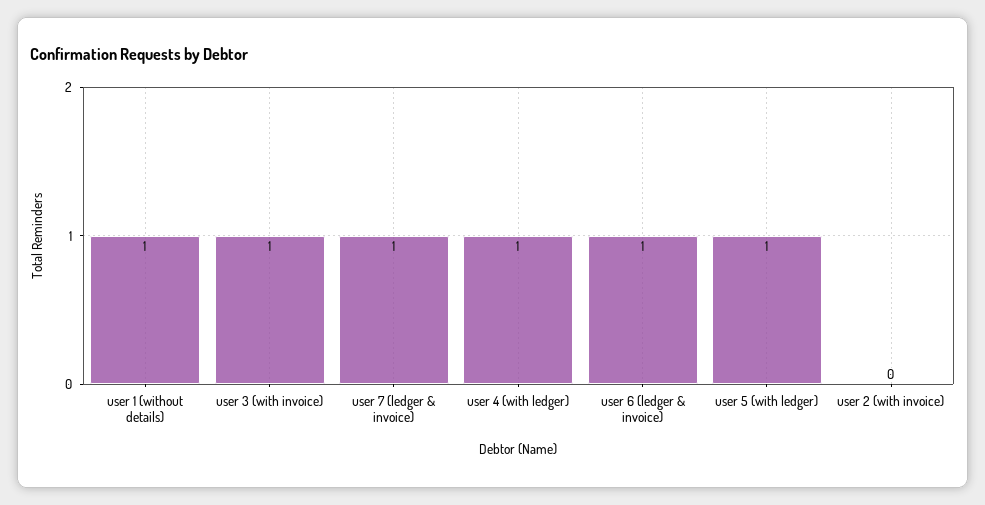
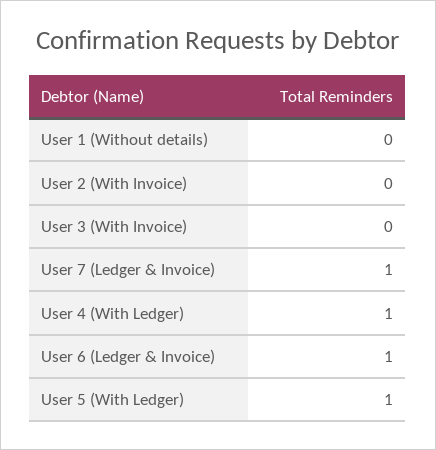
  {
-   "user 1 (without details)": 1,
+   "user 1 (without details)": 0,
-   "user 3 (with invoice)": 1,
+   "user 3 (with invoice)": 0,
    "user 7 (ledger & invoice)": 1,
    "user 4 (with ledger)": 1,
    "user 6 (ledger & invoice)": 1,
    "user 5 (with ledger)": 1,
    "user 2 (with invoice)": 0
  }

